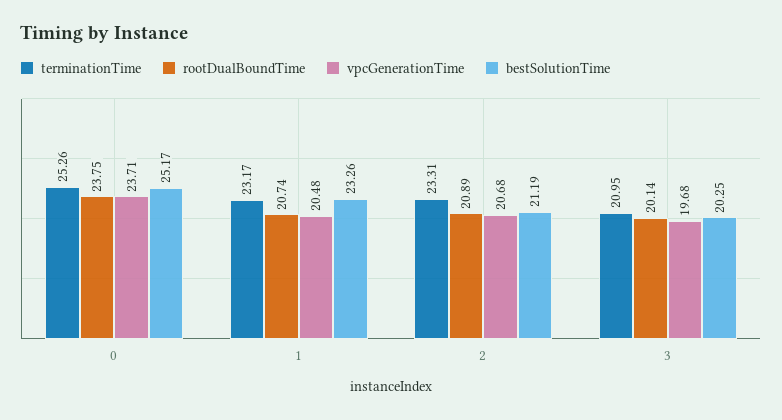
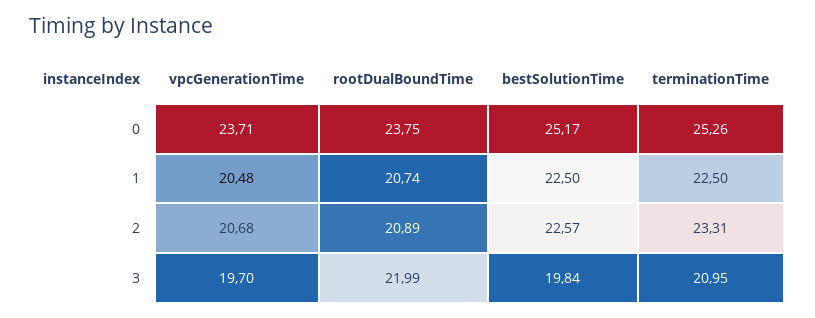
  {
    "terminationTime": {
      "0": 25.26,
-     "1": 23.17,
+     "1": 22.5,
      "2": 23.31,
      "3": 20.95
    },
    "rootDualBoundTime": {
      "0": 23.75,
      "1": 20.74,
      "2": 20.89,
-     "3": 20.14
+     "3": 21.99
    },
    "vpcGenerationTime": {
      "0": 23.71,
      "1": 20.48,
      "2": 20.68,
-     "3": 19.68
+     "3": 19.7
    },
    "bestSolutionTime": {
      "0": 25.17,
-     "1": 23.26,
+     "1": 22.5,
-     "2": 21.19,
+     "2": 22.57,
-     "3": 20.25
+     "3": 19.84
    }
  }

